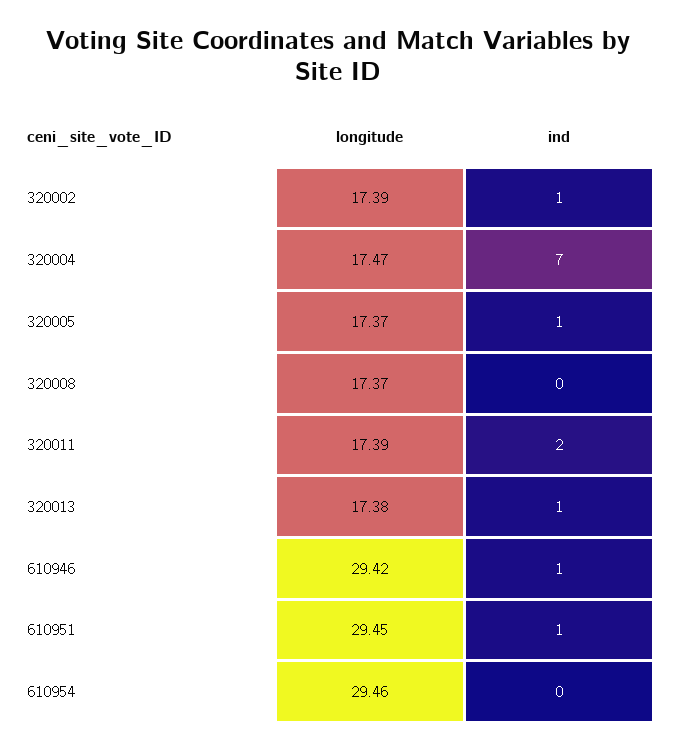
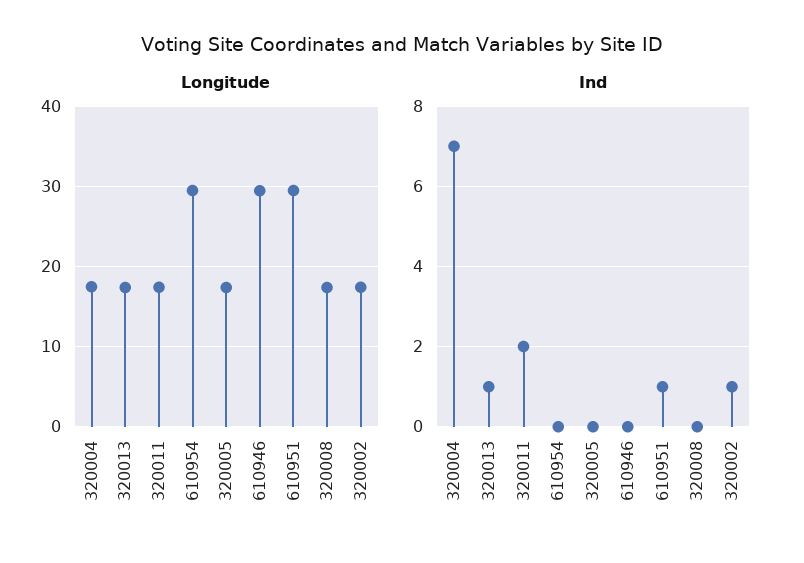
  {
    "longitude": {
      "320002": 17.39,
      "320004": 17.47,
      "320005": 17.37,
      "320008": 17.37,
      "320011": 17.39,
      "320013": 17.38,
      "610946": 29.42,
      "610951": 29.45,
      "610954": 29.46
    },
    "ind": {
      "320002": 1,
      "320004": 7,
-     "320005": 1,
+     "320005": 0,
      "320008": 0,
      "320011": 2,
      "320013": 1,
-     "610946": 1,
+     "610946": 0,
      "610951": 1,
      "610954": 0
    }
  }

